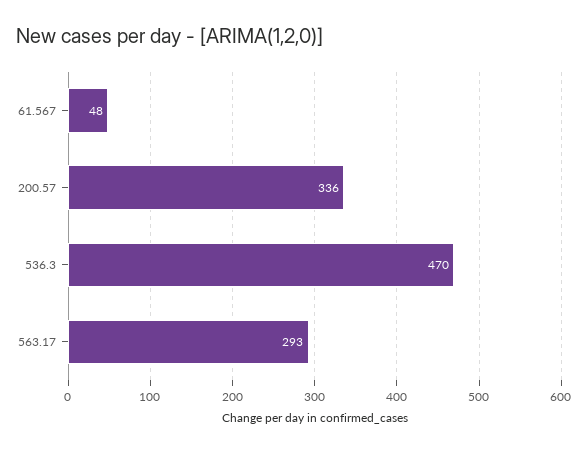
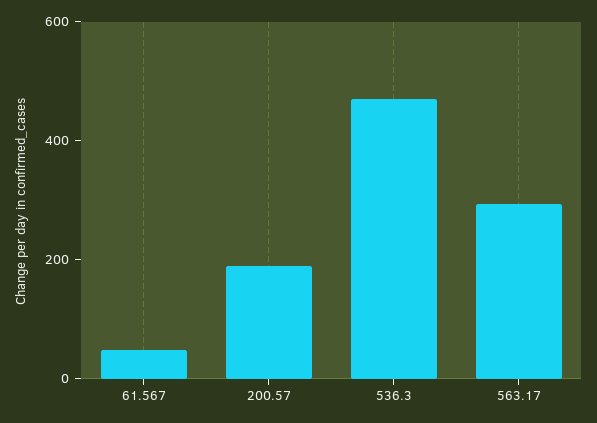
  {
    "61.567": 48,
-   "200.57": 336,
+   "200.57": 200,
    "536.3": 470,
    "563.17": 293
  }

